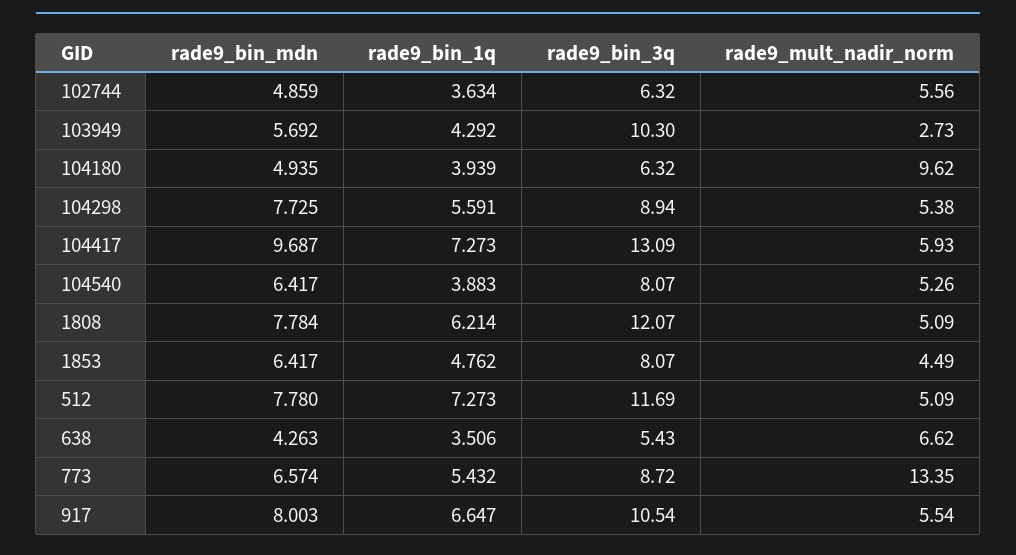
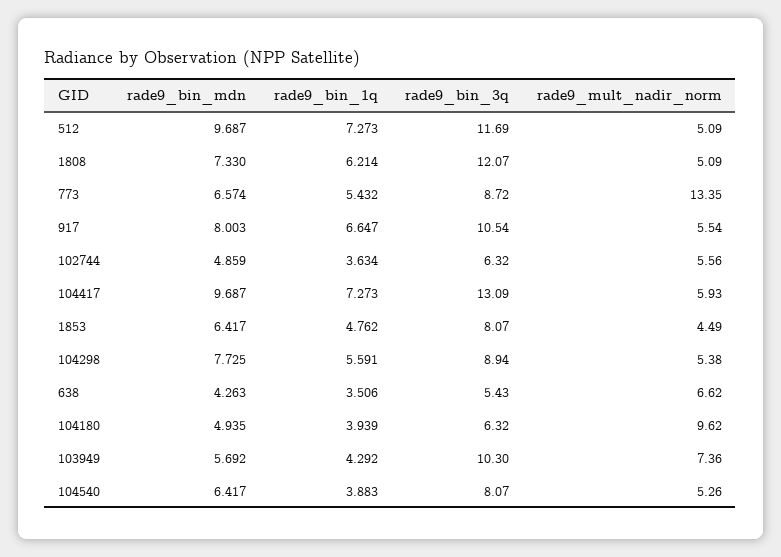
  {
    "rade9_bin_mdn": {
      "102744": 4.859,
      "103949": 5.692,
      "104180": 4.935,
      "104298": 7.725,
      "104417": 9.687,
      "104540": 6.417,
-     "1808": 7.784,
+     "1808": 7.33,
      "1853": 6.417,
-     "512": 7.78,
+     "512": 9.687,
      "638": 4.263,
      "773": 6.574,
      "917": 8.003
    },
    "rade9_bin_1q": {
      "102744": 3.634,
      "103949": 4.292,
      "104180": 3.939,
      "104298": 5.591,
      "104417": 7.273,
      "104540": 3.883,
      "1808": 6.214,
      "1853": 4.762,
      "512": 7.273,
      "638": 3.506,
      "773": 5.432,
      "917": 6.647
    },
    "rade9_bin_3q": {
      "102744": 6.32,
      "103949": 10.3,
      "104180": 6.32,
      "104298": 8.94,
      "104417": 13.09,
      "104540": 8.07,
      "1808": 12.07,
      "1853": 8.07,
      "512": 11.69,
      "638": 5.43,
      "773": 8.72,
      "917": 10.54
    },
    "rade9_mult_nadir_norm": {
      "102744": 5.56,
-     "103949": 2.73,
+     "103949": 7.36,
      "104180": 9.62,
      "104298": 5.38,
      "104417": 5.93,
      "104540": 5.26,
      "1808": 5.09,
      "1853": 4.49,
      "512": 5.09,
      "638": 6.62,
      "773": 13.35,
      "917": 5.54
    }
  }

